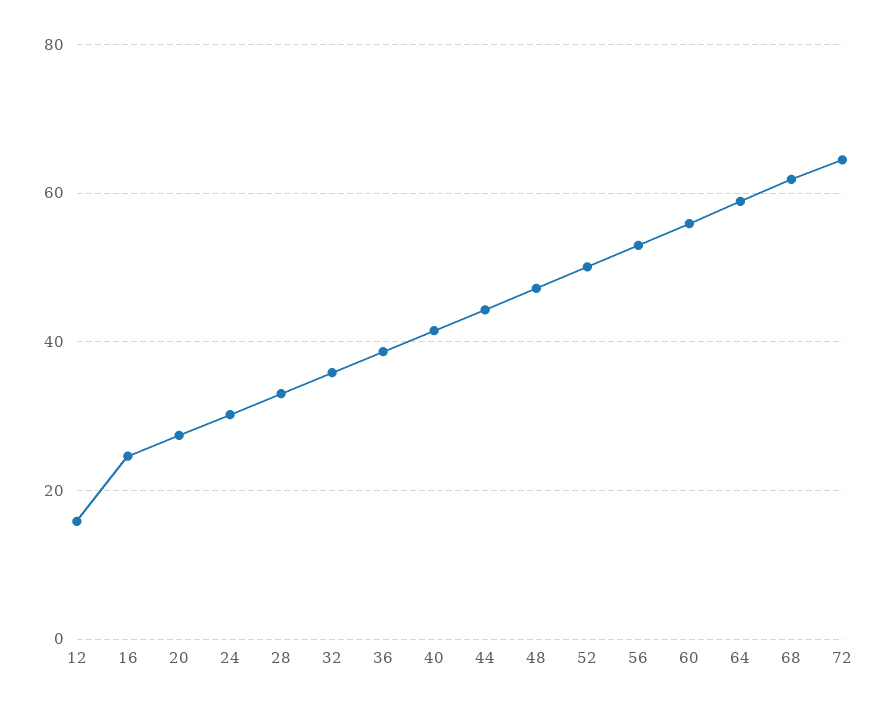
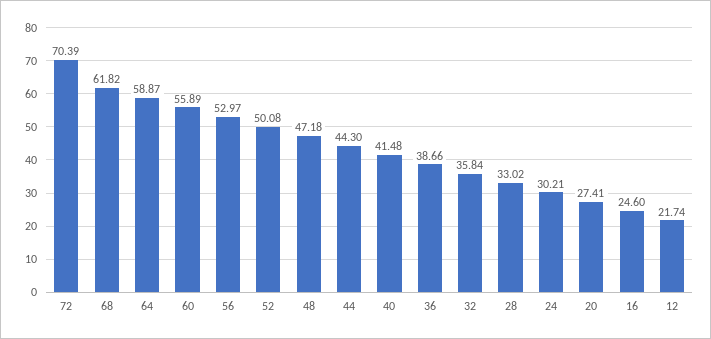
  {
-   "12": 16,
+   "12": 21.74,
    "16": 24.6,
    "20": 27.41,
    "24": 30.21,
    "28": 33.02,
    "32": 35.84,
    "36": 38.66,
    "40": 41.48,
    "44": 44.3,
    "48": 47.18,
    "52": 50.08,
    "56": 52.97,
    "60": 55.89,
    "64": 58.87,
    "68": 61.82,
-   "72": 64
+   "72": 70.39
  }

